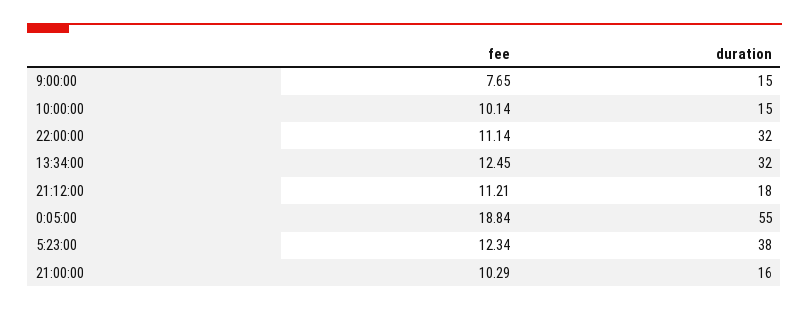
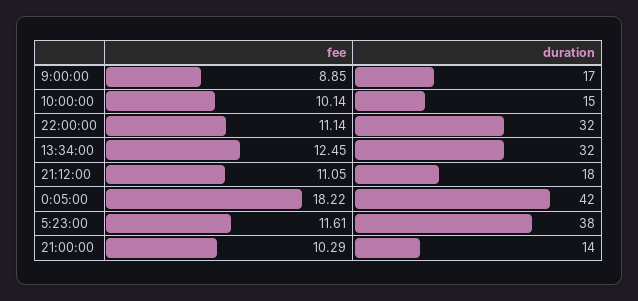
  {
    "fee": {
-     "9:00:00": 7.65,
+     "9:00:00": 8.85,
      "10:00:00": 10.14,
      "22:00:00": 11.14,
      "13:34:00": 12.45,
-     "21:12:00": 11.21,
+     "21:12:00": 11.05,
-     "0:05:00": 18.84,
+     "0:05:00": 18.22,
-     "5:23:00": 12.34,
+     "5:23:00": 11.61,
      "21:00:00": 10.29
    },
    "duration": {
-     "9:00:00": 15,
+     "9:00:00": 17,
      "10:00:00": 15,
      "22:00:00": 32,
      "13:34:00": 32,
      "21:12:00": 18,
-     "0:05:00": 55,
+     "0:05:00": 42,
      "5:23:00": 38,
-     "21:00:00": 16
+     "21:00:00": 14
    }
  }

